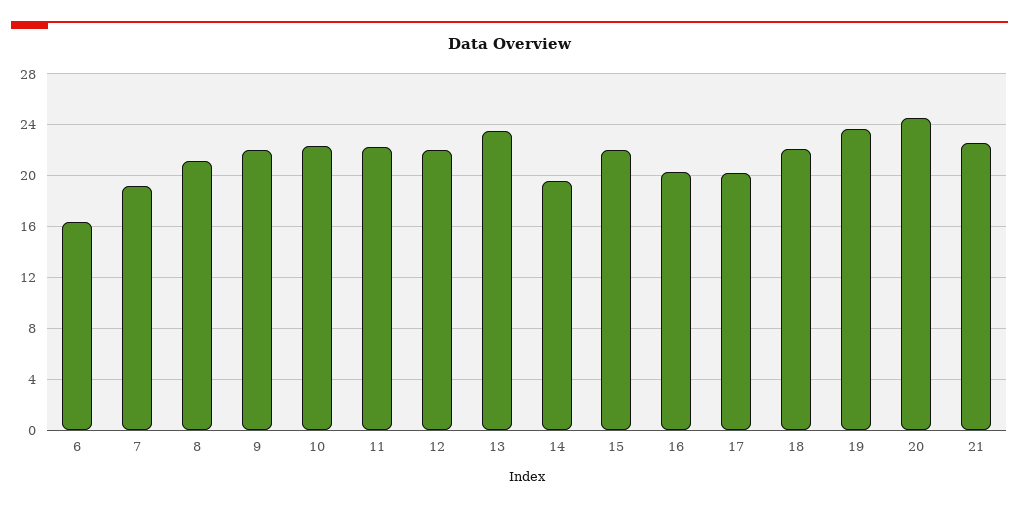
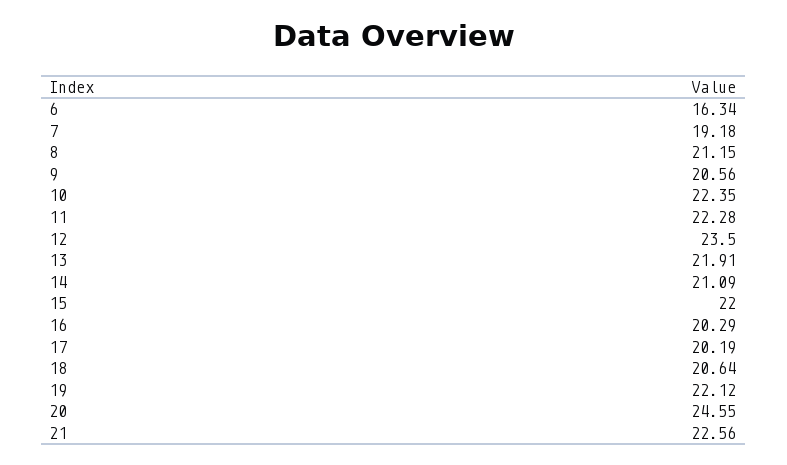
  {
    "6": 16.34,
    "7": 19.18,
    "8": 21.15,
-   "9": 22,
+   "9": 20.56,
    "10": 22.35,
    "11": 22.28,
-   "12": 22,
+   "12": 23.5,
-   "13": 23.5,
+   "13": 21.91,
-   "14": 19.5,
+   "14": 21.09,
    "15": 22,
    "16": 20.29,
    "17": 20.19,
-   "18": 22,
+   "18": 20.64,
-   "19": 23.5,
+   "19": 22.12,
    "20": 24.55,
    "21": 22.56
  }

